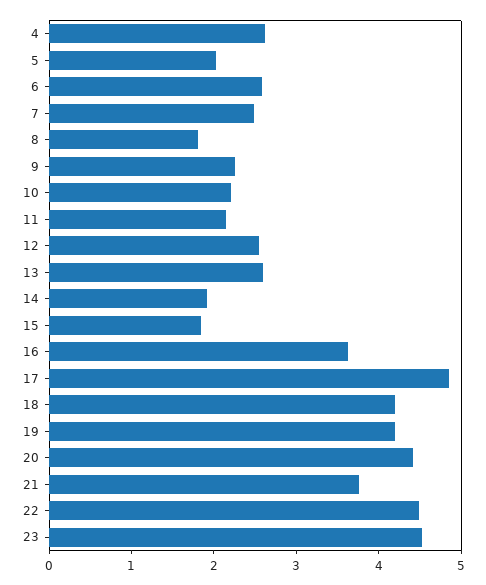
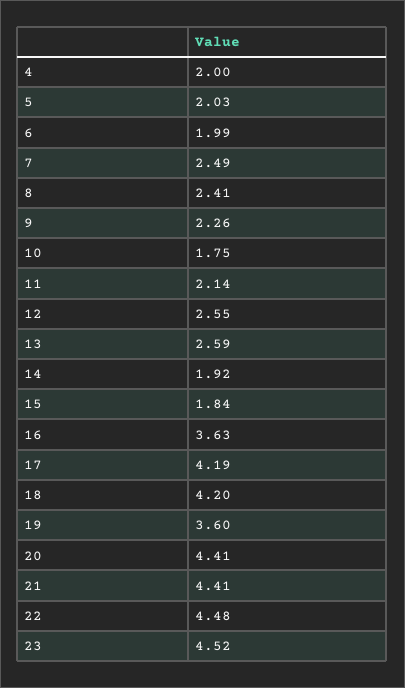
  {
-   "4": 2.6,
+   "4": 2,
    "5": 2.03,
-   "6": 2.6,
+   "6": 1.99,
    "7": 2.49,
-   "8": 1.8,
+   "8": 2.41,
    "9": 2.26,
-   "10": 2.2,
+   "10": 1.75,
    "11": 2.14,
    "12": 2.55,
    "13": 2.59,
    "14": 1.92,
    "15": 1.84,
    "16": 3.63,
-   "17": 4.8,
+   "17": 4.19,
    "18": 4.2,
-   "19": 4.2,
+   "19": 3.6,
    "20": 4.41,
-   "21": 3.8,
+   "21": 4.41,
    "22": 4.48,
    "23": 4.52
  }

